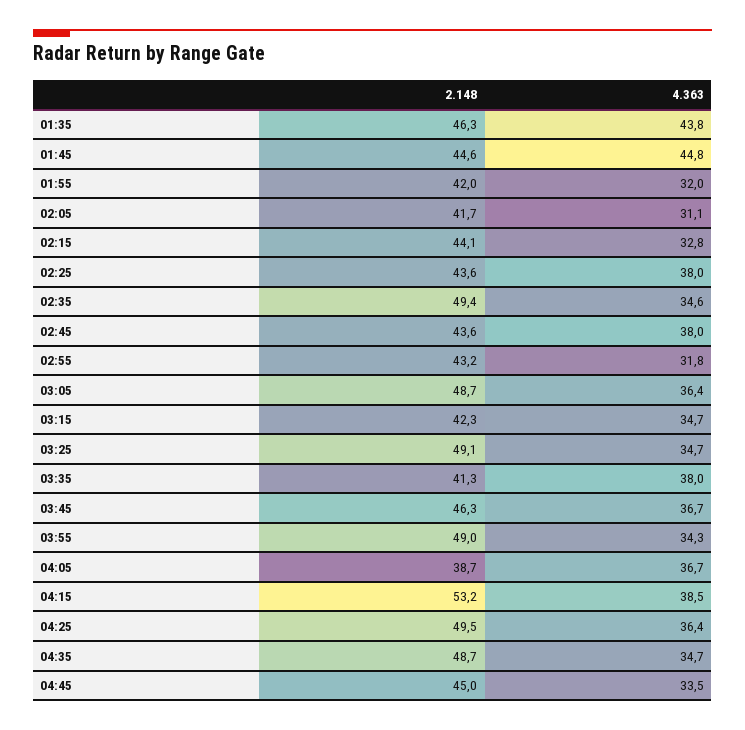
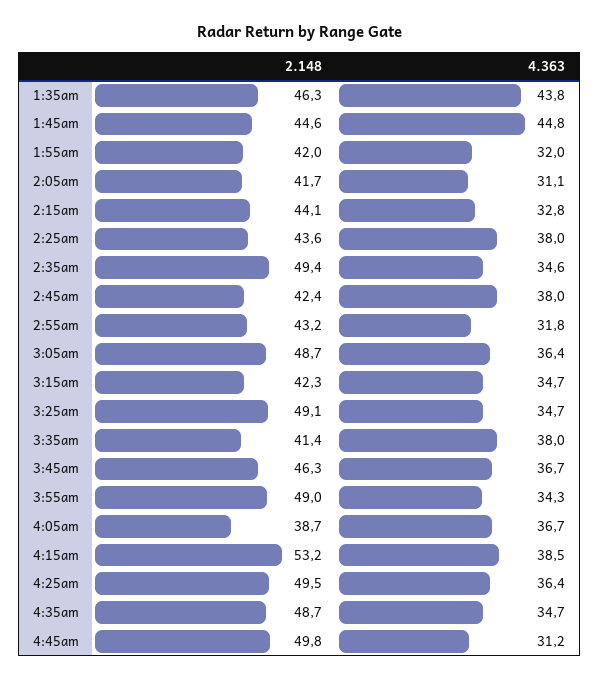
  {
    "2.148": {
      "01:35": 46.3,
      "01:45": 44.6,
      "01:55": 42,
      "02:05": 41.7,
      "02:15": 44.1,
      "02:25": 43.6,
      "02:35": 49.4,
-     "02:45": 43.6,
+     "02:45": 42.4,
      "02:55": 43.2,
      "03:05": 48.7,
      "03:15": 42.3,
      "03:25": 49.1,
-     "03:35": 41.3,
+     "03:35": 41.4,
      "03:45": 46.3,
      "03:55": 49,
      "04:05": 38.7,
      "04:15": 53.2,
      "04:25": 49.5,
      "04:35": 48.7,
-     "04:45": 45
+     "04:45": 49.8
    },
    "4.363": {
      "01:35": 43.8,
      "01:45": 44.8,
      "01:55": 32,
      "02:05": 31.1,
      "02:15": 32.8,
      "02:25": 38,
      "02:35": 34.6,
      "02:45": 38,
      "02:55": 31.8,
      "03:05": 36.4,
      "03:15": 34.7,
      "03:25": 34.7,
      "03:35": 38,
      "03:45": 36.7,
      "03:55": 34.3,
      "04:05": 36.7,
      "04:15": 38.5,
      "04:25": 36.4,
      "04:35": 34.7,
-     "04:45": 33.5
+     "04:45": 31.2
    }
  }

